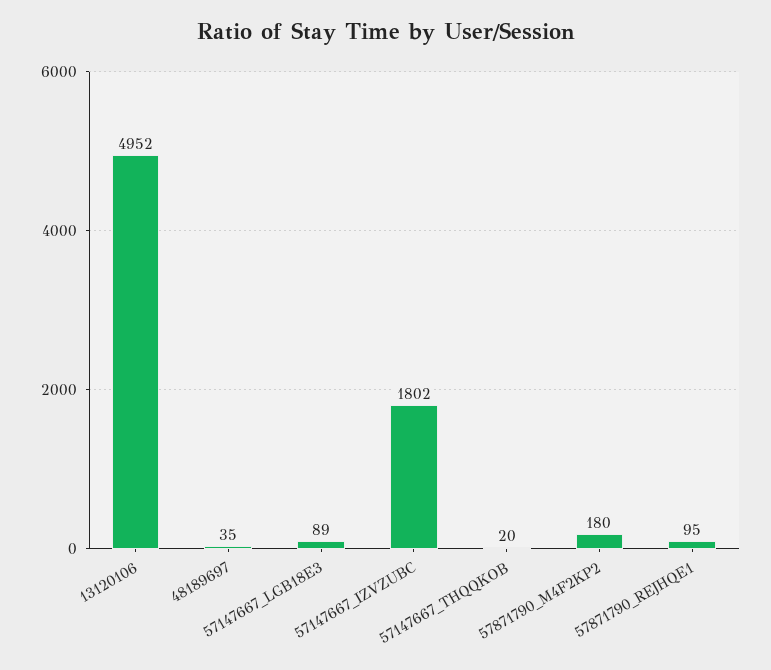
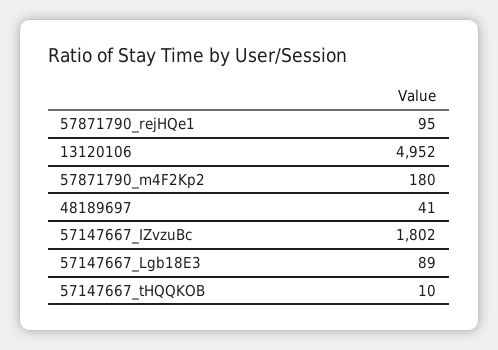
  {
    "13120106": 4952,
-   "48189697": 35,
+   "48189697": 41,
    "57147667_LGB18E3": 89,
    "57147667_IZVZUBC": 1802,
-   "57147667_THQQKOB": 20,
+   "57147667_THQQKOB": 10,
    "57871790_M4F2KP2": 180,
    "57871790_REJHQE1": 95
  }

